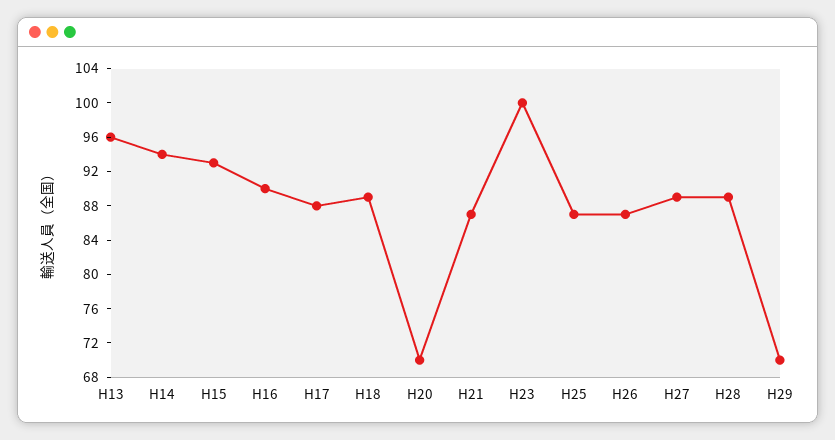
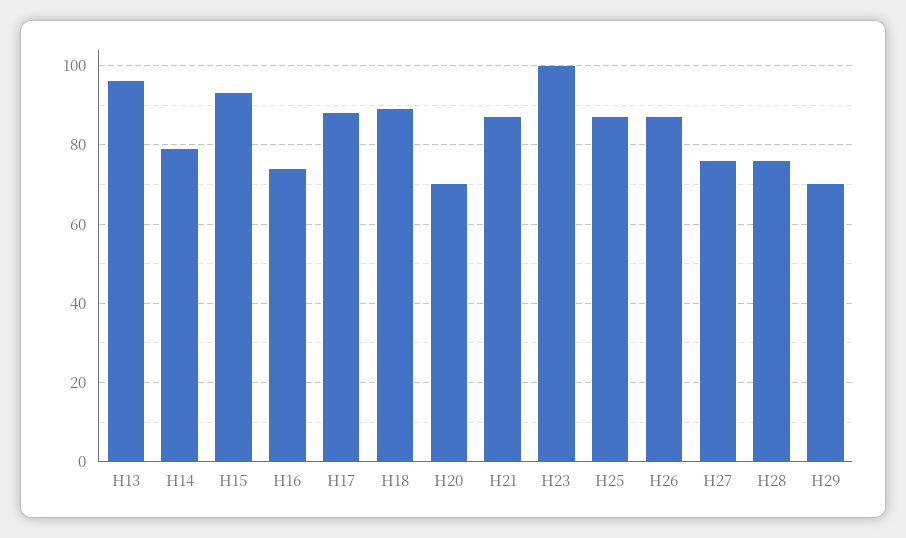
  {
    "H13": 96,
-   "H14": 94,
+   "H14": 80,
    "H15": 93,
-   "H16": 90,
+   "H16": 75,
    "H17": 88,
    "H18": 89,
    "H20": 70,
    "H21": 87,
    "H23": 100,
    "H25": 87,
    "H26": 87,
-   "H27": 89,
+   "H27": 75,
-   "H28": 89,
+   "H28": 75,
    "H29": 70
  }

